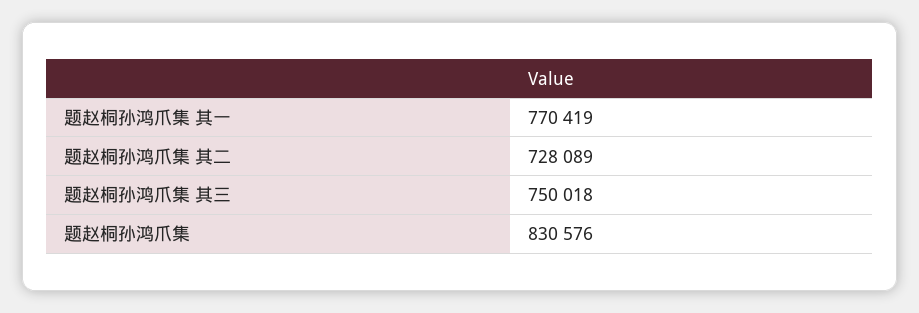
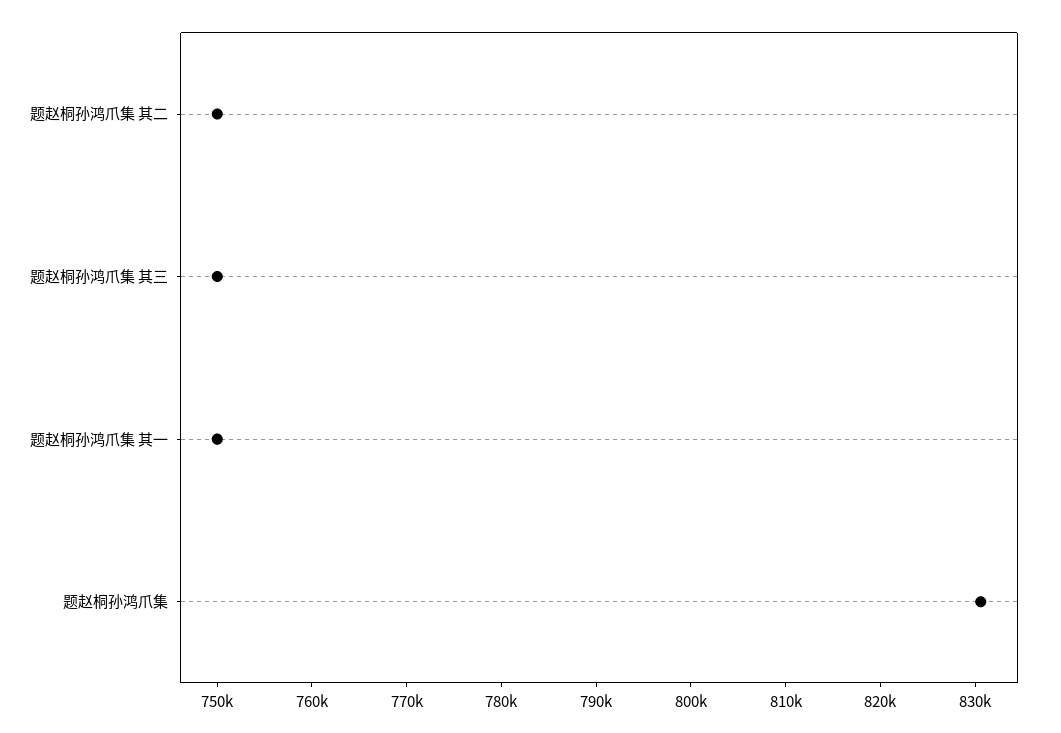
  {
-   "题赵桐孙鸿爪集 其一": 770419,
+   "题赵桐孙鸿爪集 其一": 750000,
-   "题赵桐孙鸿爪集 其二": 728089,
+   "题赵桐孙鸿爪集 其二": 750000,
    "题赵桐孙鸿爪集 其三": 750018,
    "题赵桐孙鸿爪集": 830576
  }

